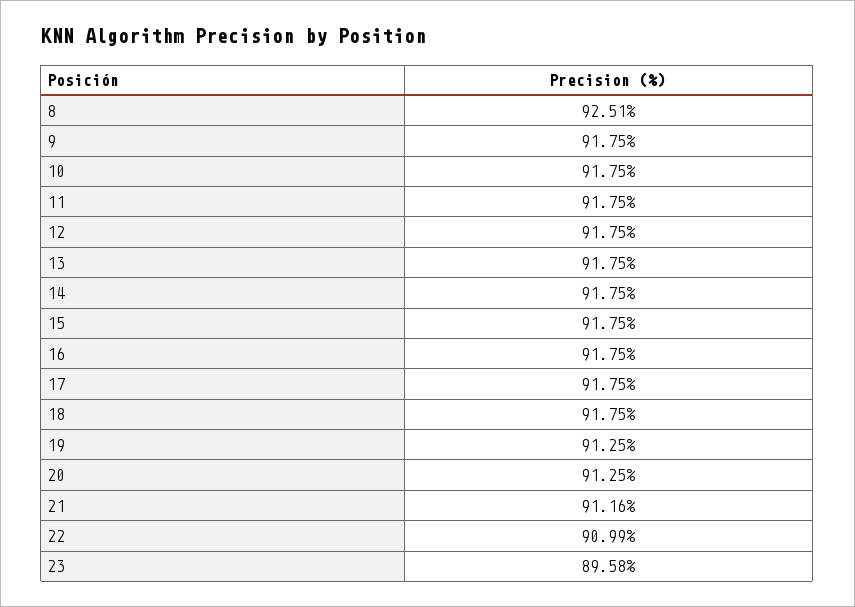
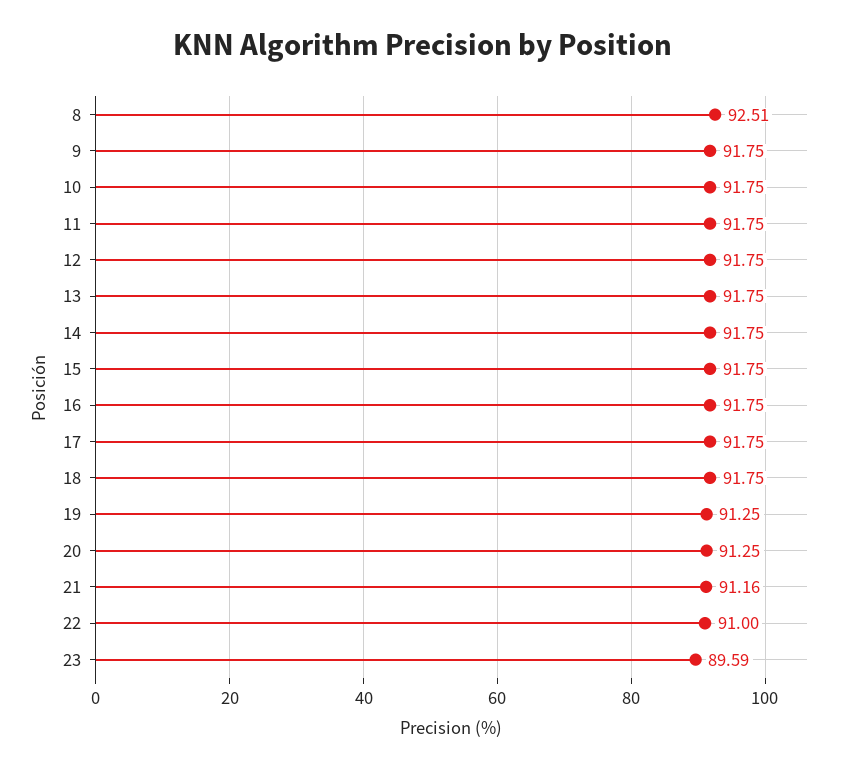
  {
    "8": 92.51,
    "9": 91.75,
    "10": 91.75,
    "11": 91.75,
    "12": 91.75,
    "13": 91.75,
    "14": 91.75,
    "15": 91.75,
    "16": 91.75,
    "17": 91.75,
    "18": 91.75,
    "19": 91.25,
    "20": 91.25,
    "21": 91.16,
-   "22": 90.99,
+   "22": 91,
-   "23": 89.58
+   "23": 89.59
  }

